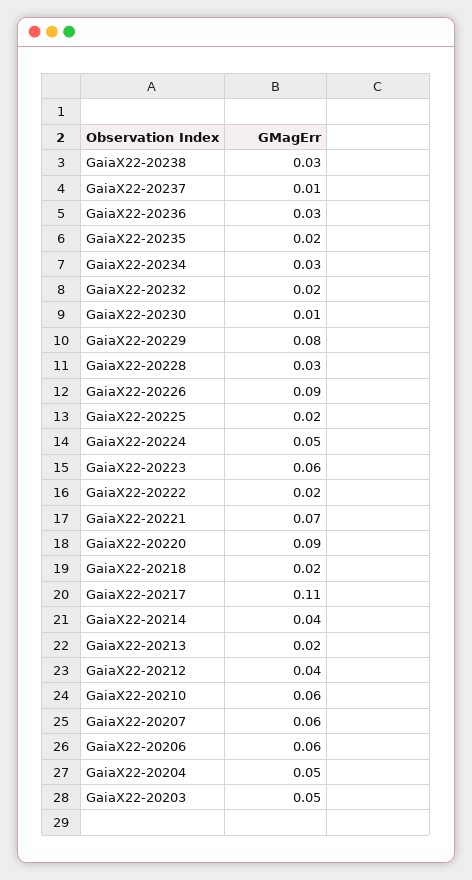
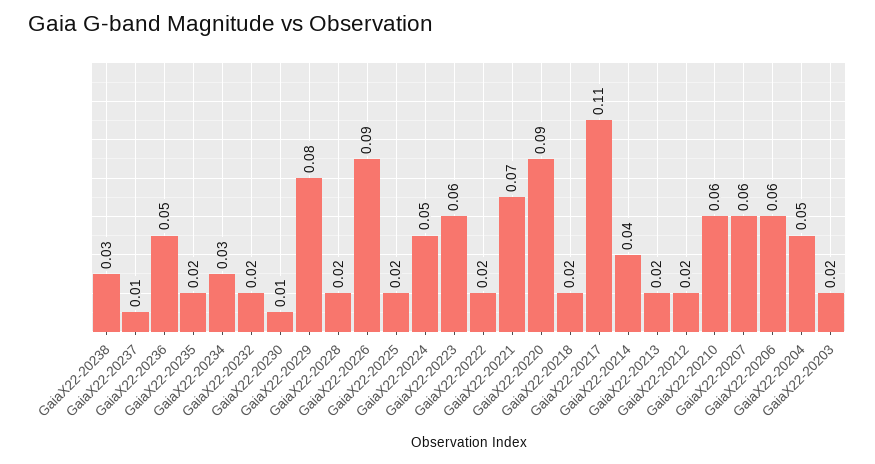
  {
    "GaiaX22-20238": 0.03,
    "GaiaX22-20237": 0.01,
-   "GaiaX22-20236": 0.03,
+   "GaiaX22-20236": 0.05,
    "GaiaX22-20235": 0.02,
    "GaiaX22-20234": 0.03,
    "GaiaX22-20232": 0.02,
    "GaiaX22-20230": 0.01,
    "GaiaX22-20229": 0.08,
-   "GaiaX22-20228": 0.03,
+   "GaiaX22-20228": 0.02,
    "GaiaX22-20226": 0.09,
    "GaiaX22-20225": 0.02,
    "GaiaX22-20224": 0.05,
    "GaiaX22-20223": 0.06,
    "GaiaX22-20222": 0.02,
    "GaiaX22-20221": 0.07,
    "GaiaX22-20220": 0.09,
    "GaiaX22-20218": 0.02,
    "GaiaX22-20217": 0.11,
    "GaiaX22-20214": 0.04,
    "GaiaX22-20213": 0.02,
-   "GaiaX22-20212": 0.04,
+   "GaiaX22-20212": 0.02,
    "GaiaX22-20210": 0.06,
    "GaiaX22-20207": 0.06,
    "GaiaX22-20206": 0.06,
    "GaiaX22-20204": 0.05,
-   "GaiaX22-20203": 0.05
+   "GaiaX22-20203": 0.02
  }

